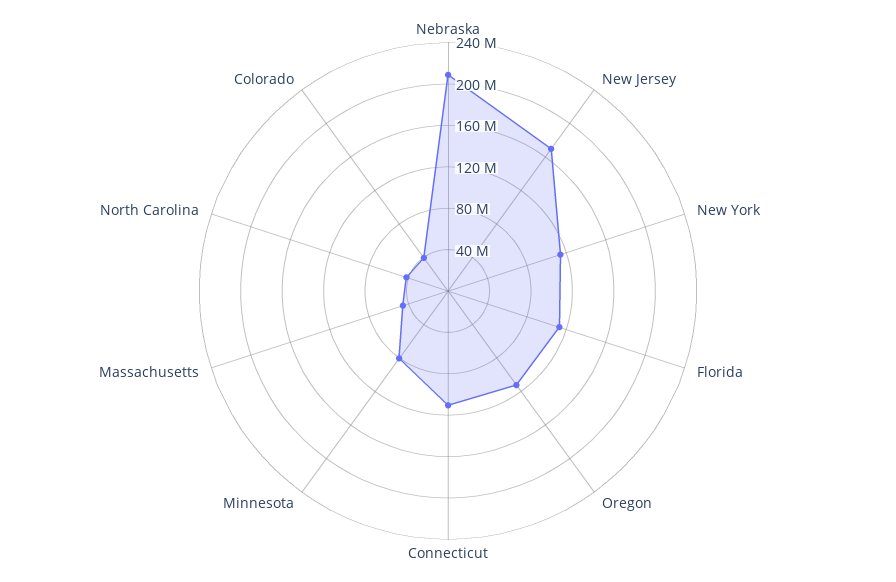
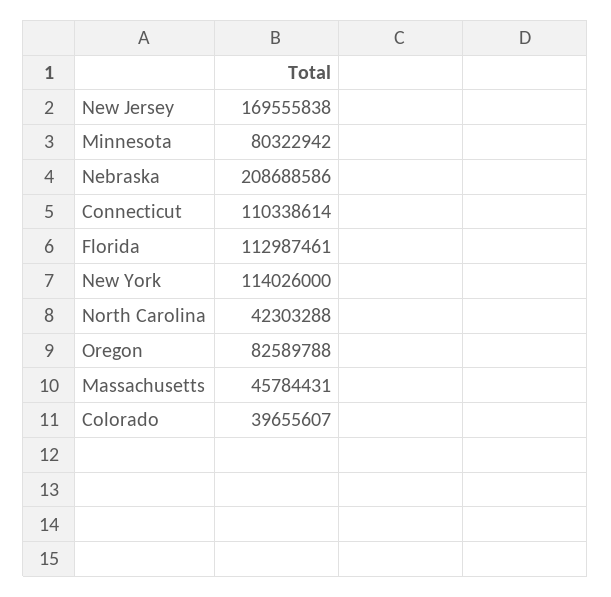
  {
    "Nebraska": 208688586,
    "New Jersey": 169555838,
    "New York": 114026000,
    "Florida": 112987461,
-   "Oregon": 110000000,
+   "Oregon": 82589788,
    "Connecticut": 110338614,
    "Minnesota": 80322942,
    "Massachusetts": 45784431,
    "North Carolina": 42303288,
    "Colorado": 39655607
  }

